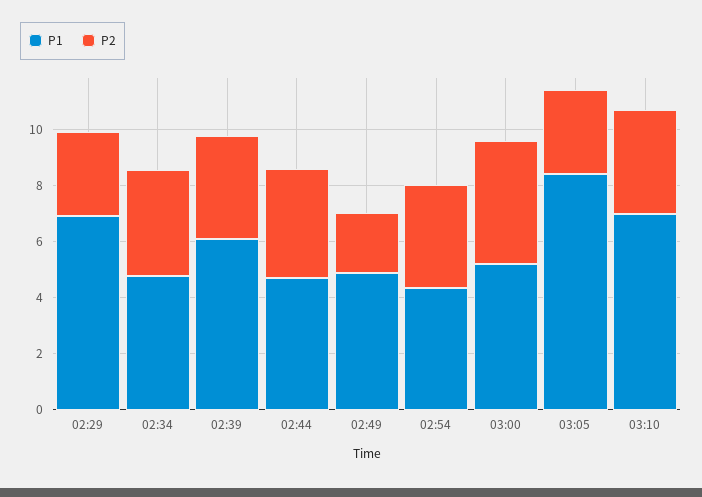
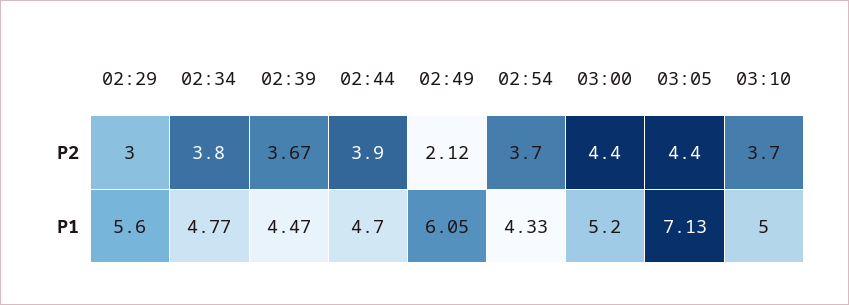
  {
    "P1": {
-     "02:29": 7,
+     "02:29": 5.6,
      "02:34": 4.77,
-     "02:39": 6,
+     "02:39": 4.47,
      "02:44": 4.7,
-     "02:49": 5,
+     "02:49": 6.05,
      "02:54": 4.33,
      "03:00": 5.2,
-     "03:05": 8.5,
+     "03:05": 7.13,
-     "03:10": 7
+     "03:10": 5
    },
    "P2": {
      "02:29": 3,
      "02:34": 3.8,
      "02:39": 3.67,
      "02:44": 3.9,
      "02:49": 2.12,
      "02:54": 3.7,
      "03:00": 4.4,
-     "03:05": 3,
+     "03:05": 4.4,
      "03:10": 3.7
    }
  }

